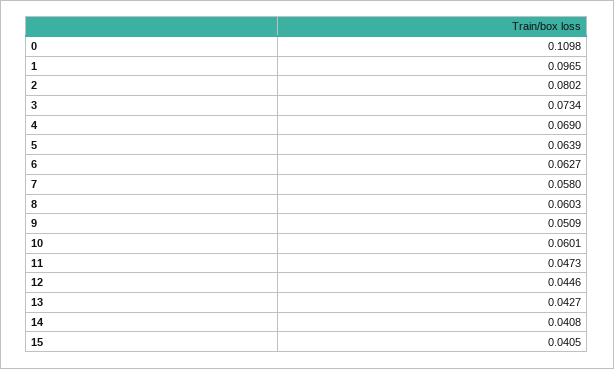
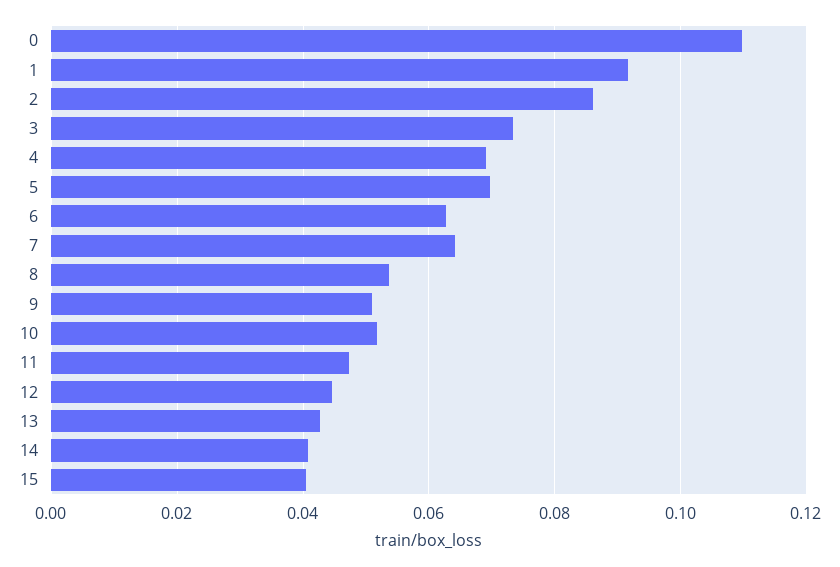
  {
    "0": 0.1098,
-   "1": 0.0965,
+   "1": 0.092,
-   "2": 0.0802,
+   "2": 0.086,
    "3": 0.0734,
    "4": 0.069,
-   "5": 0.0639,
+   "5": 0.07,
    "6": 0.0627,
-   "7": 0.058,
+   "7": 0.064,
-   "8": 0.0603,
+   "8": 0.054,
    "9": 0.0509,
-   "10": 0.0601,
+   "10": 0.052,
    "11": 0.0473,
    "12": 0.0446,
    "13": 0.0427,
    "14": 0.0408,
    "15": 0.0405
  }

